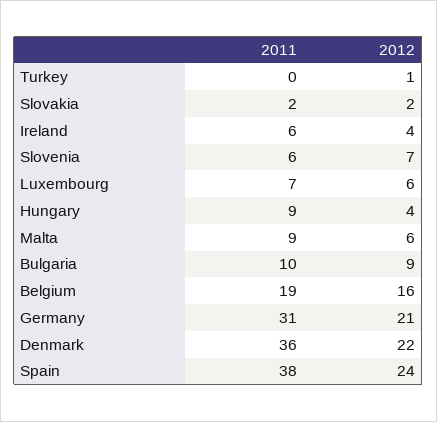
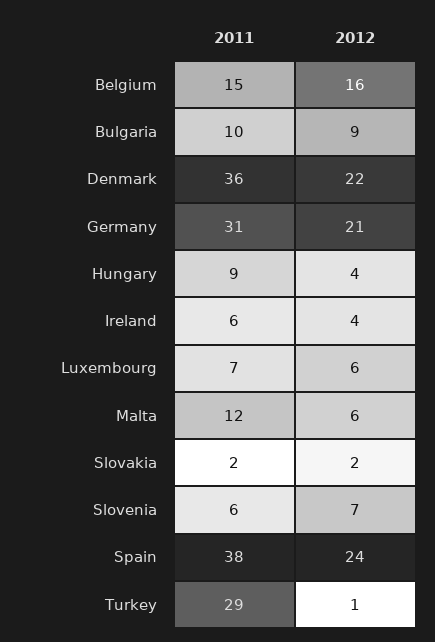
  {
    "2011": {
-     "Turkey": 0,
+     "Turkey": 29,
      "Slovakia": 2,
      "Ireland": 6,
      "Slovenia": 6,
      "Luxembourg": 7,
      "Hungary": 9,
-     "Malta": 9,
+     "Malta": 12,
      "Bulgaria": 10,
-     "Belgium": 19,
+     "Belgium": 15,
      "Germany": 31,
      "Denmark": 36,
      "Spain": 38
    },
    "2012": {
      "Turkey": 1,
      "Slovakia": 2,
      "Ireland": 4,
      "Slovenia": 7,
      "Luxembourg": 6,
      "Hungary": 4,
      "Malta": 6,
      "Bulgaria": 9,
      "Belgium": 16,
      "Germany": 21,
      "Denmark": 22,
      "Spain": 24
    }
  }

